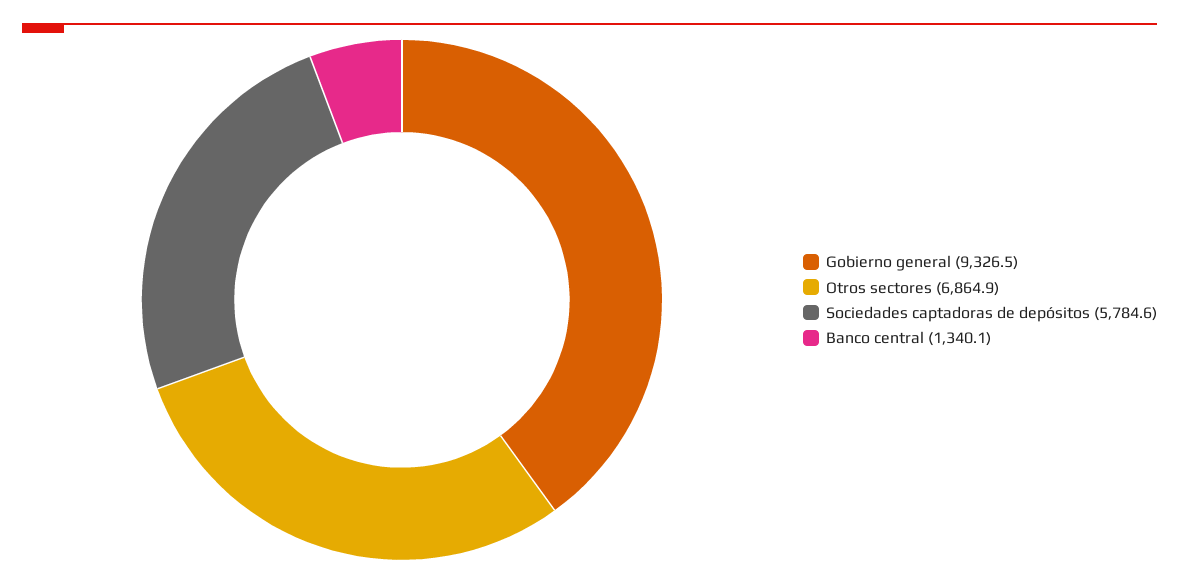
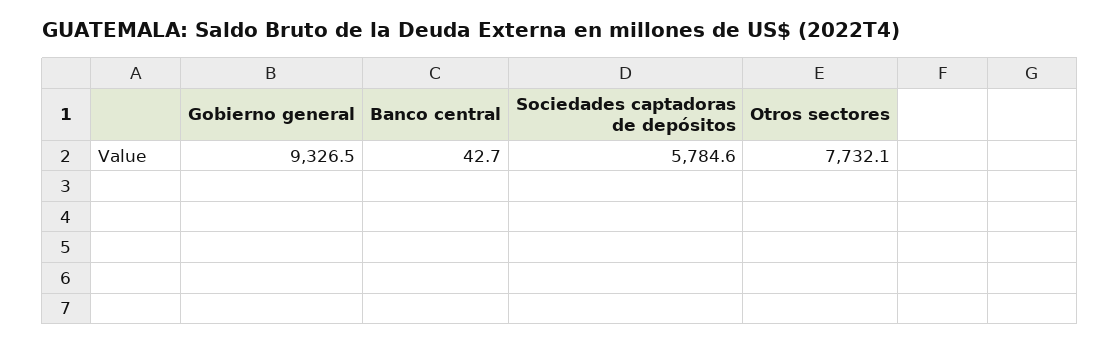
  {
    "Gobierno general": 9326.5,
-   "Otros sectores": 6864.9,
+   "Otros sectores": 7732.1,
    "Sociedades captadoras de depósitos": 5784.6,
-   "Banco central": 1340.1
+   "Banco central": 42.7
  }

